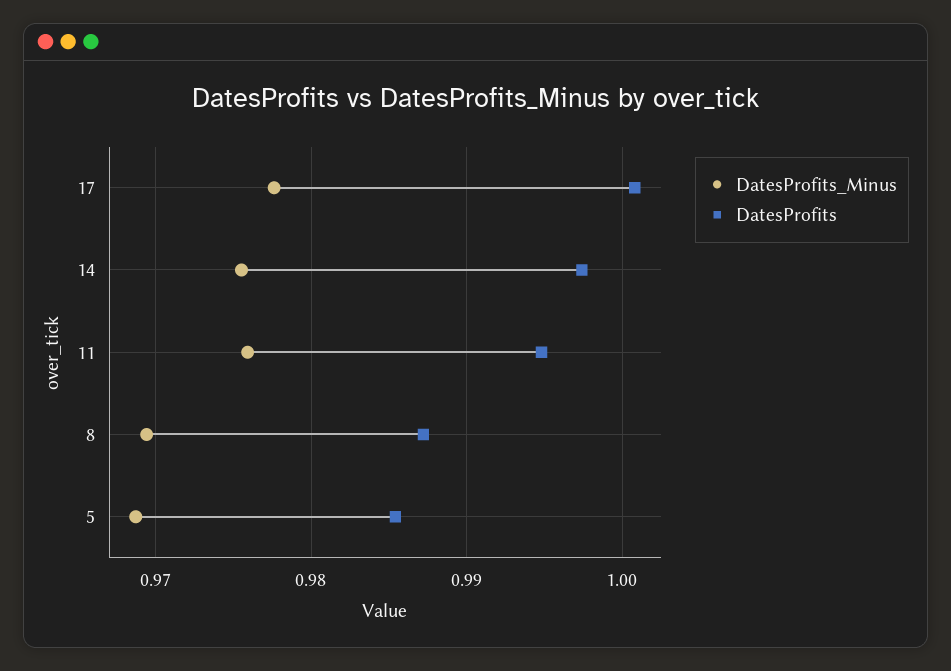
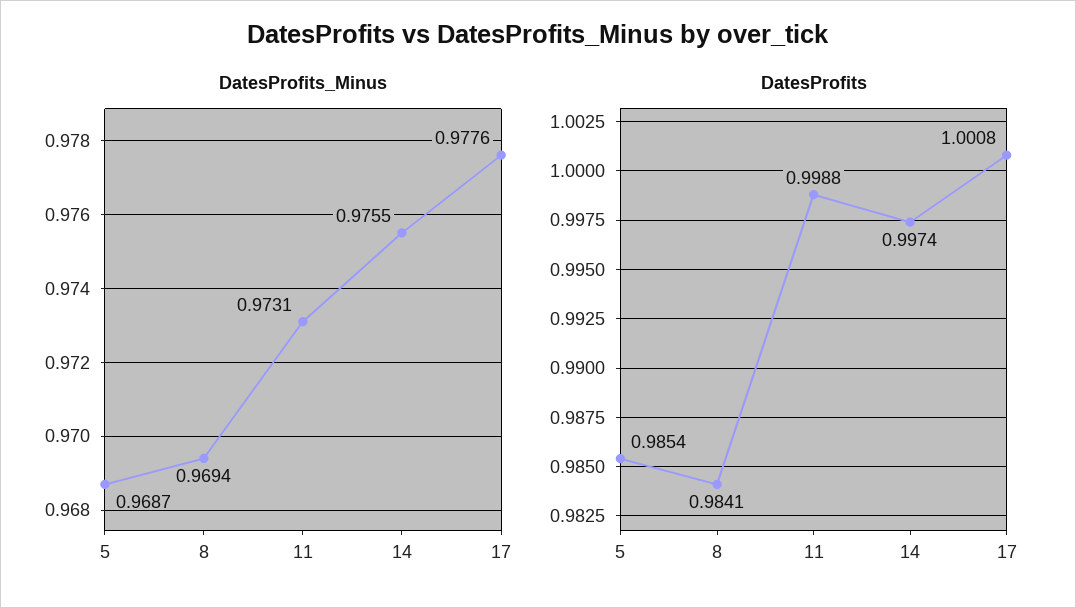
  {
    "DatesProfits_Minus": {
      "17": 0.9776,
      "14": 0.9755,
-     "11": 0.976,
+     "11": 0.9731,
      "8": 0.9694,
      "5": 0.9687
    },
    "DatesProfits": {
      "17": 1.0008,
      "14": 0.9974,
-     "11": 0.995,
+     "11": 0.9988,
-     "8": 0.987,
+     "8": 0.9841,
      "5": 0.9854
    }
  }

